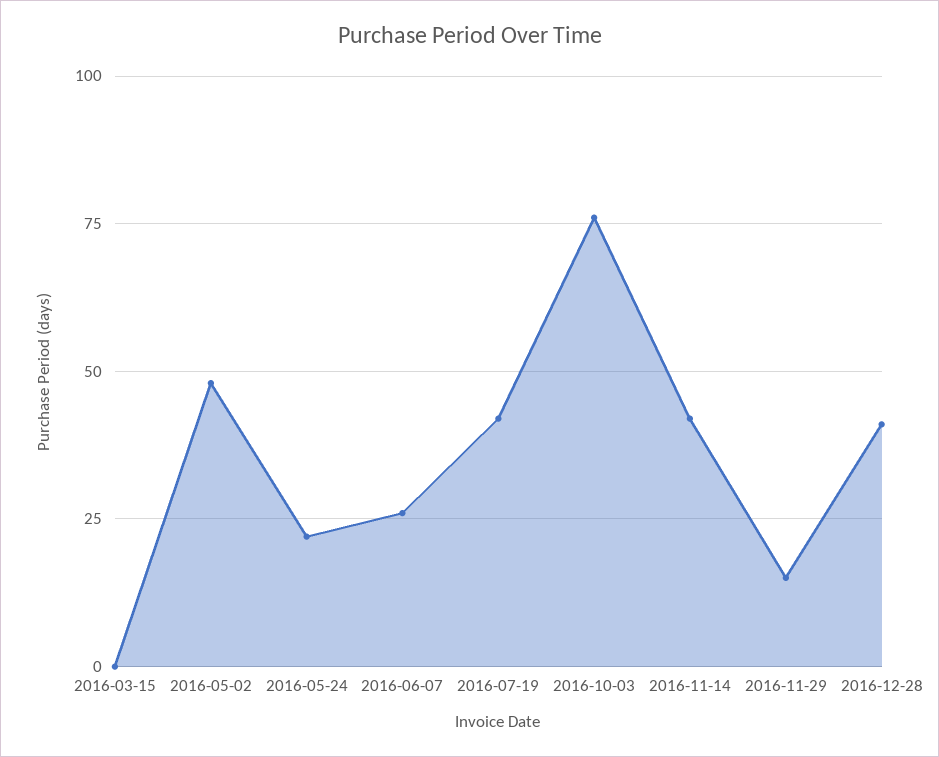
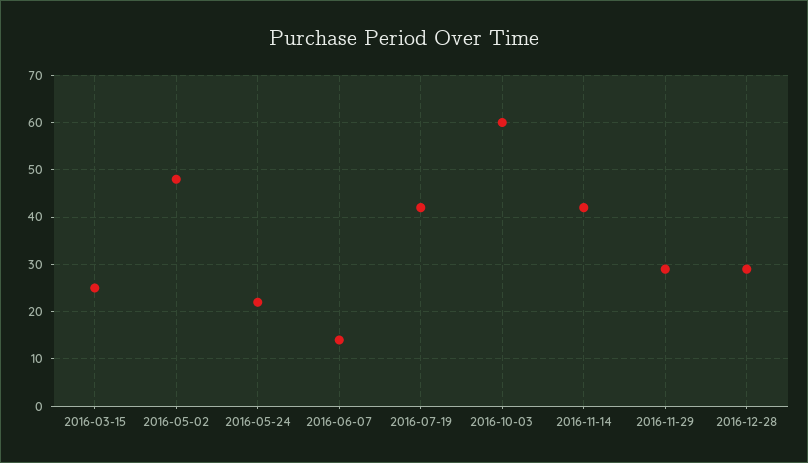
  {
-   "2016-03-15": 0,
+   "2016-03-15": 25,
    "2016-05-02": 50,
    "2016-05-24": 20,
-   "2016-06-07": 25,
+   "2016-06-07": 15,
    "2016-07-19": 40,
-   "2016-10-03": 75,
+   "2016-10-03": 60,
    "2016-11-14": 40,
-   "2016-11-29": 15,
+   "2016-11-29": 30,
-   "2016-12-28": 40
+   "2016-12-28": 30
  }

